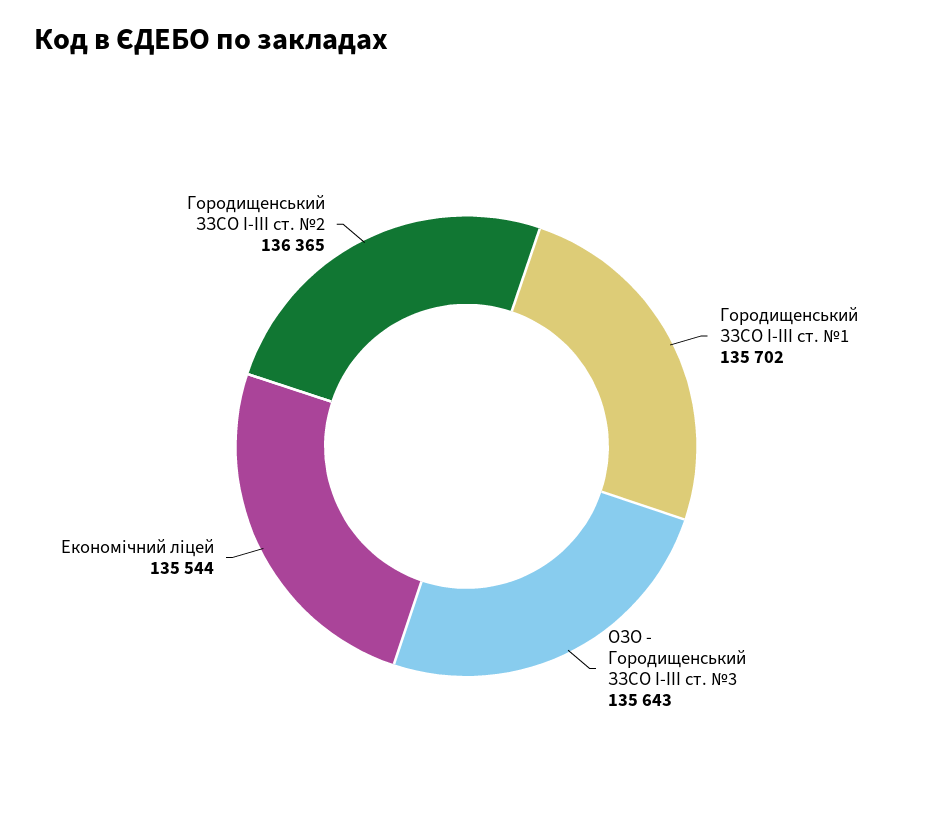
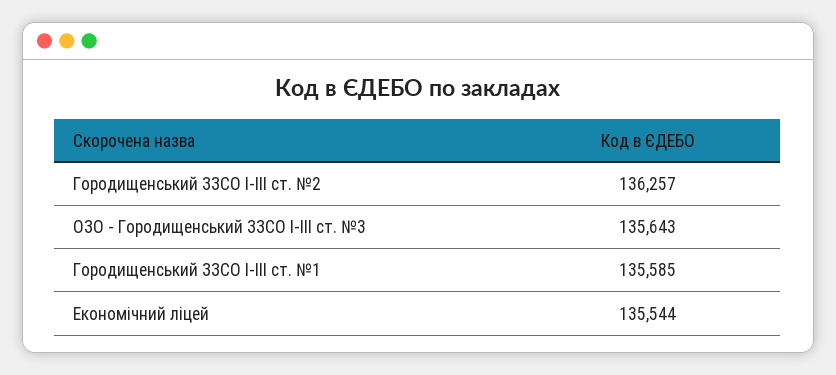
  {
-   "Городищенський ЗЗСО І-ІІІ ст. №1": 135702,
+   "Городищенський ЗЗСО І-ІІІ ст. №1": 135585,
    "ОЗО - Городищенський ЗЗСО І-ІІІ ст. №3": 135643,
    "Економічний ліцей": 135544,
-   "Городищенський ЗЗСО І-ІІІ ст. №2": 136365
+   "Городищенський ЗЗСО І-ІІІ ст. №2": 136257
  }

